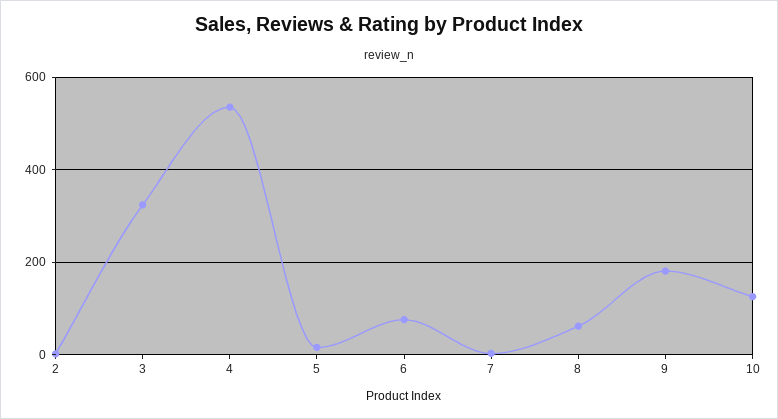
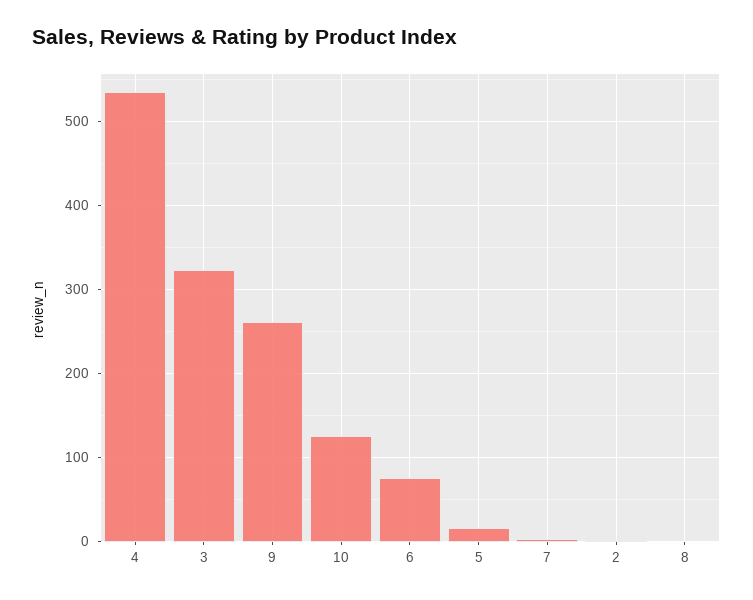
  {
    "2": 0,
    "3": 320,
    "4": 540,
    "5": 20,
    "6": 80,
    "7": 0,
-   "8": 60,
+   "8": 0,
-   "9": 180,
+   "9": 260,
    "10": 130
  }

